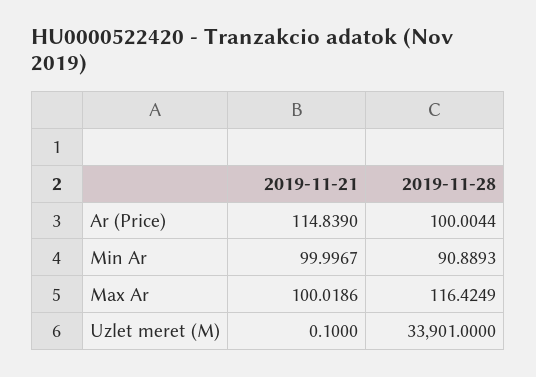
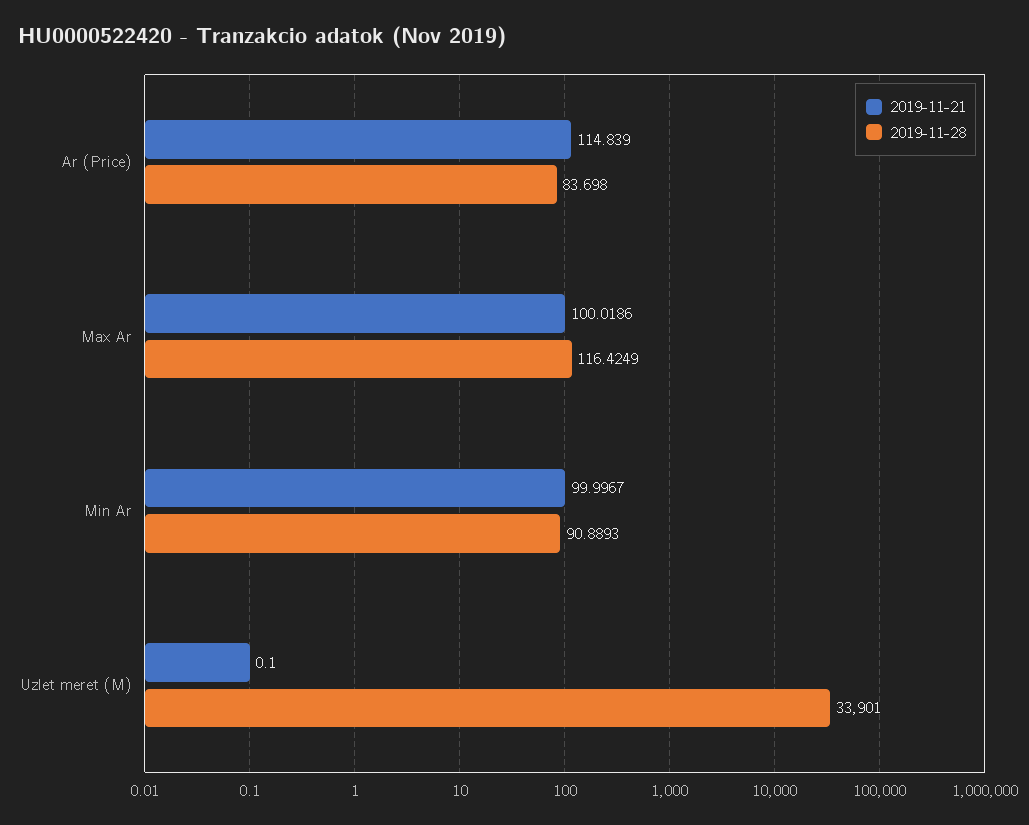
  {
    "2019-11-21": {
      "Ar (Price)": 114.839,
      "Min Ar": 99.9967,
      "Max Ar": 100.0186,
      "Uzlet meret (M)": 0.1
    },
    "2019-11-28": {
-     "Ar (Price)": 100.0044,
+     "Ar (Price)": 83.698,
      "Min Ar": 90.8893,
      "Max Ar": 116.4249,
      "Uzlet meret (M)": 33901
    }
  }

